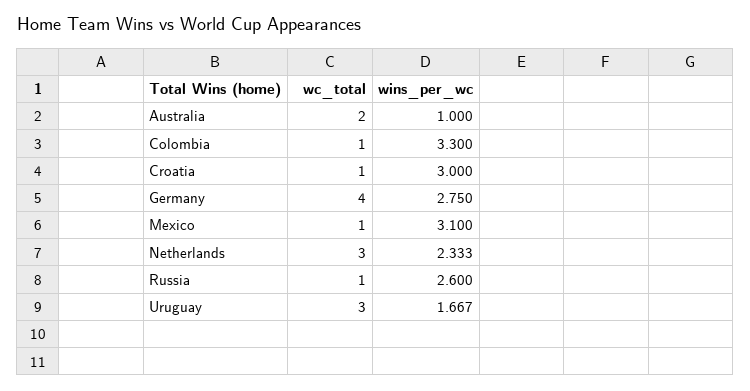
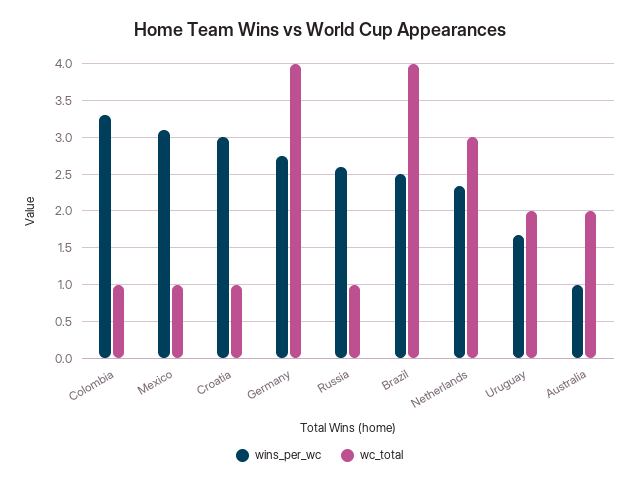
  {
    "wc_total": {
      "Australia": 2,
      "Colombia": 1,
      "Croatia": 1,
      "Germany": 4,
      "Mexico": 1,
      "Netherlands": 3,
      "Russia": 1,
-     "Uruguay": 3
+     "Uruguay": 2,
+     "Brazil": 4
    },
    "wins_per_wc": {
      "Australia": 1,
      "Colombia": 3.3,
      "Croatia": 3,
      "Germany": 2.75,
      "Mexico": 3.1,
      "Netherlands": 2.333,
      "Russia": 2.6,
-     "Uruguay": 1.667
+     "Uruguay": 1.667,
+     "Brazil": 2.5
    }
  }

